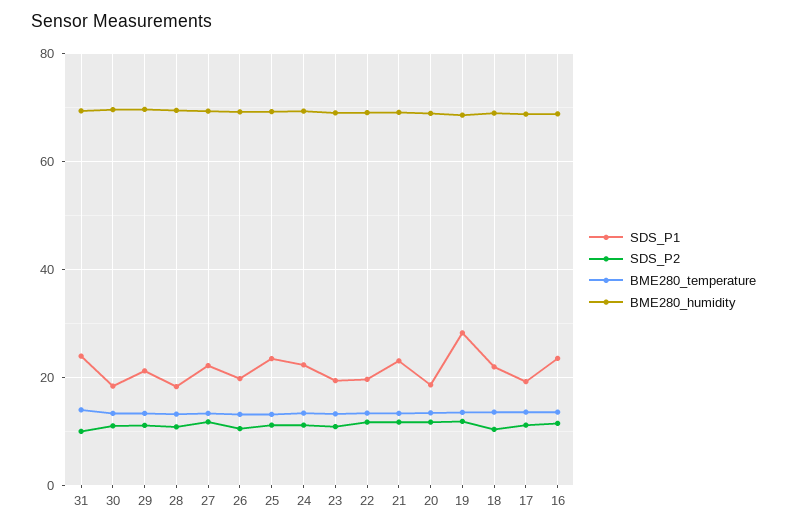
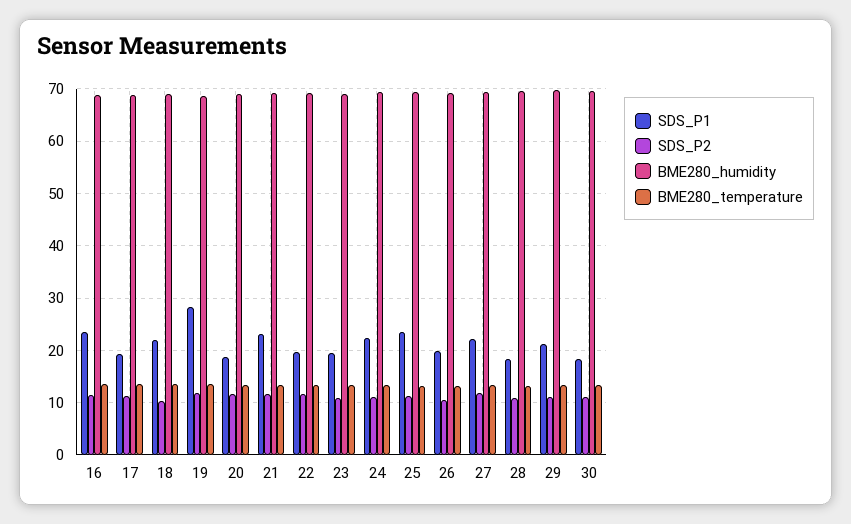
  {
    "SDS_P1": {
-     "31": 24,
      "30": 18,
      "29": 22,
      "28": 18,
      "27": 22,
      "26": 20,
      "25": 24,
      "24": 22,
      "23": 20,
      "22": 20,
      "21": 24,
      "20": 18,
      "19": 28,
      "18": 22,
      "17": 20,
      "16": 24
    },
    "SDS_P2": {
-     "31": 10,
      "30": 12,
      "29": 12,
      "28": 10,
      "27": 12,
      "26": 10,
      "25": 12,
      "24": 12,
      "23": 10,
      "22": 12,
      "21": 12,
      "20": 12,
      "19": 12,
      "18": 10,
      "17": 12,
      "16": 12
    },
    "BME280_temperature": {
-     "31": 14,
      "30": 14,
      "29": 14,
      "28": 14,
      "27": 14,
      "26": 14,
      "25": 14,
      "24": 14,
      "23": 14,
      "22": 14,
      "21": 14,
      "20": 14,
      "19": 14,
      "18": 14,
      "17": 14,
      "16": 14
    },
    "BME280_humidity": {
-     "31": 70,
      "30": 70,
      "29": 70,
      "28": 70,
      "27": 70,
      "26": 70,
      "25": 70,
      "24": 70,
      "23": 70,
      "22": 70,
      "21": 70,
      "20": 68,
      "19": 68,
      "18": 70,
      "17": 68,
      "16": 68
    }
  }

